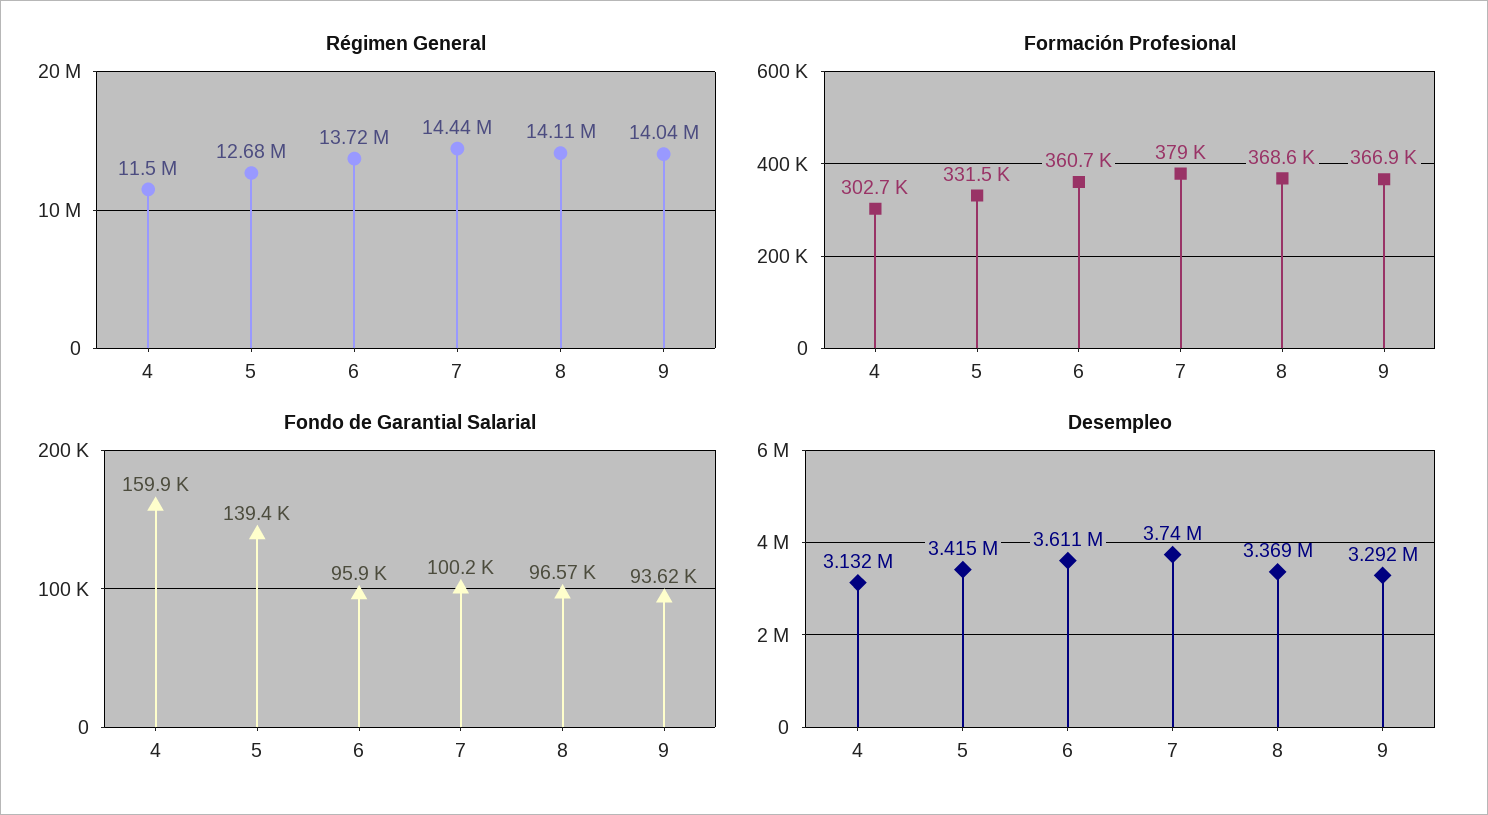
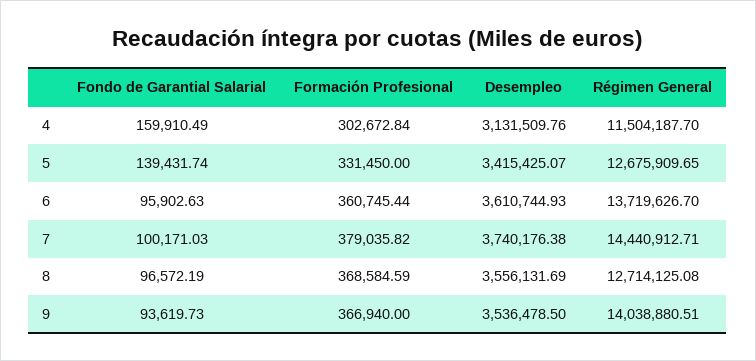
  {
    "Régimen General": {
      "4": 11504187.7,
      "5": 12675909.65,
      "6": 13719626.7,
      "7": 14440912.71,
-     "8": 14110000,
+     "8": 12714125.08,
      "9": 14038880.51
    },
    "Formación Profesional": {
      "4": 302672.84,
      "5": 331450,
      "6": 360745.44,
      "7": 379035.82,
      "8": 368584.59,
      "9": 366940
    },
    "Fondo de Garantial Salarial": {
      "4": 159910.49,
      "5": 139431.74,
      "6": 95902.63,
      "7": 100171.03,
      "8": 96572.19,
      "9": 93619.73
    },
    "Desempleo": {
      "4": 3131509.76,
      "5": 3415425.07,
      "6": 3610744.93,
      "7": 3740176.38,
-     "8": 3369000,
+     "8": 3556131.69,
-     "9": 3292000
+     "9": 3536478.5
    }
  }

